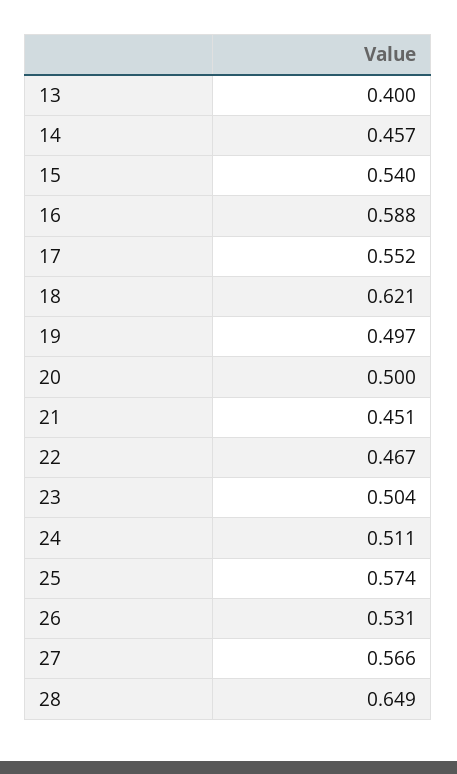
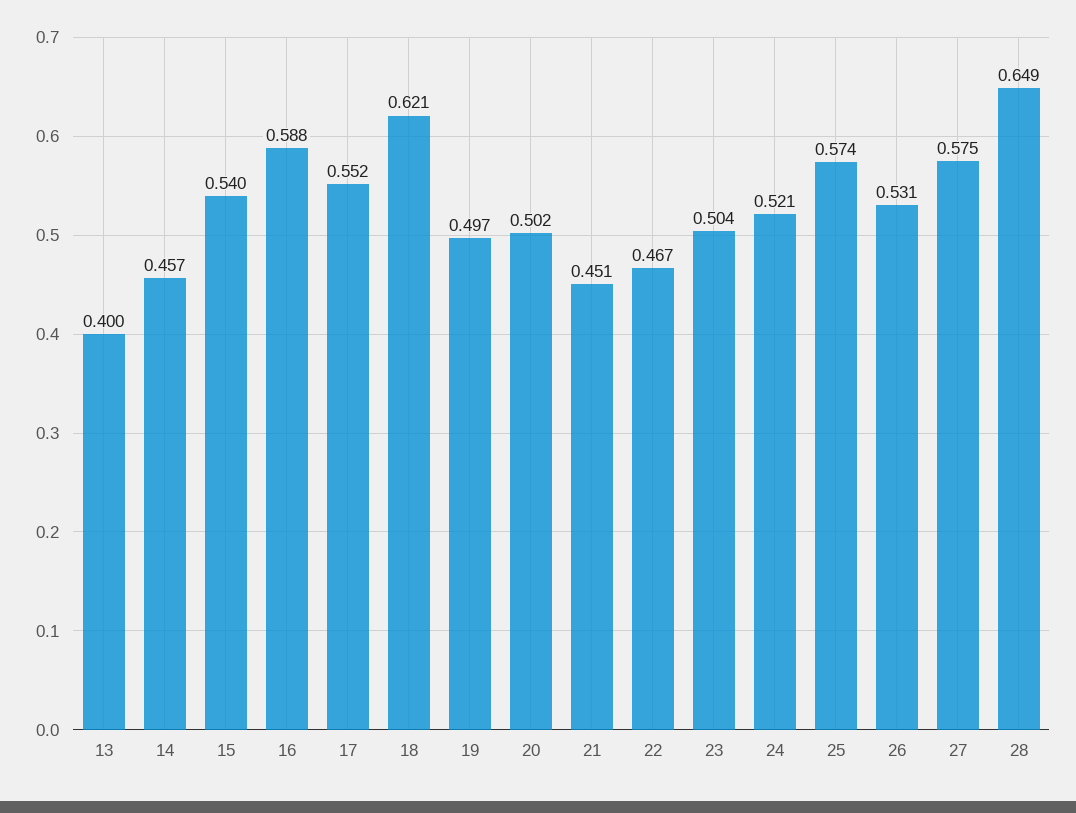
  {
    "13": 0.4,
    "14": 0.457,
    "15": 0.54,
    "16": 0.588,
    "17": 0.552,
    "18": 0.621,
    "19": 0.497,
-   "20": 0.5,
+   "20": 0.502,
    "21": 0.451,
    "22": 0.467,
    "23": 0.504,
-   "24": 0.511,
+   "24": 0.521,
    "25": 0.574,
    "26": 0.531,
-   "27": 0.566,
+   "27": 0.575,
    "28": 0.649
  }

